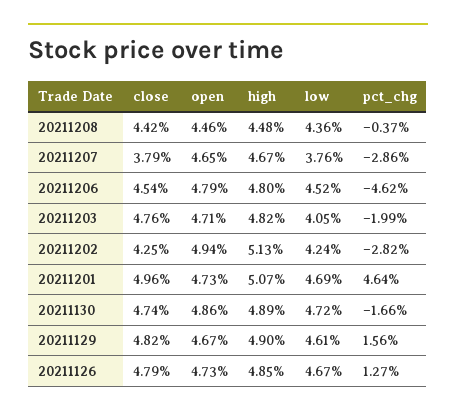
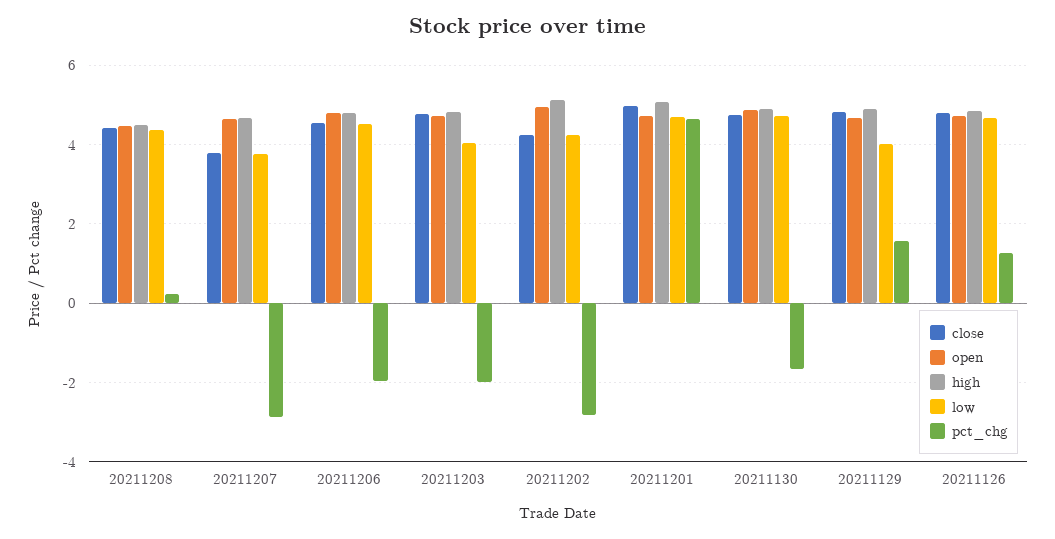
  {
    "close": {
      "20211208": 4.42,
      "20211207": 3.79,
      "20211206": 4.54,
      "20211203": 4.76,
      "20211202": 4.25,
      "20211201": 4.96,
      "20211130": 4.74,
      "20211129": 4.82,
      "20211126": 4.79
    },
    "open": {
      "20211208": 4.46,
      "20211207": 4.65,
      "20211206": 4.79,
      "20211203": 4.71,
      "20211202": 4.94,
      "20211201": 4.73,
      "20211130": 4.86,
      "20211129": 4.67,
      "20211126": 4.73
    },
    "high": {
      "20211208": 4.48,
      "20211207": 4.67,
      "20211206": 4.8,
      "20211203": 4.82,
      "20211202": 5.13,
      "20211201": 5.07,
      "20211130": 4.89,
      "20211129": 4.9,
      "20211126": 4.85
    },
    "low": {
      "20211208": 4.36,
      "20211207": 3.76,
      "20211206": 4.52,
      "20211203": 4.05,
      "20211202": 4.24,
      "20211201": 4.69,
      "20211130": 4.72,
-     "20211129": 4.61,
+     "20211129": 4,
      "20211126": 4.67
    },
    "pct_chg": {
-     "20211208": -0.37,
+     "20211208": 0.2,
      "20211207": -2.86,
-     "20211206": -4.62,
+     "20211206": -2,
      "20211203": -1.99,
      "20211202": -2.82,
      "20211201": 4.64,
      "20211130": -1.66,
      "20211129": 1.56,
      "20211126": 1.27
    }
  }

